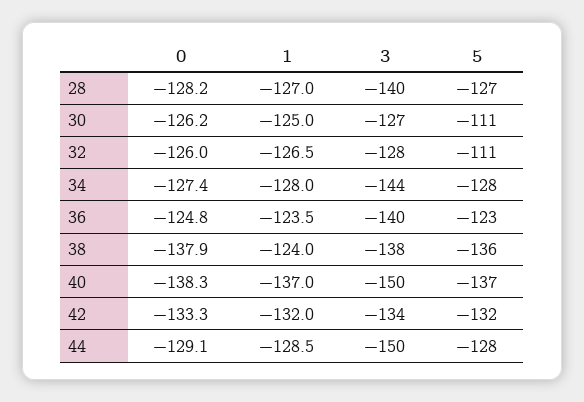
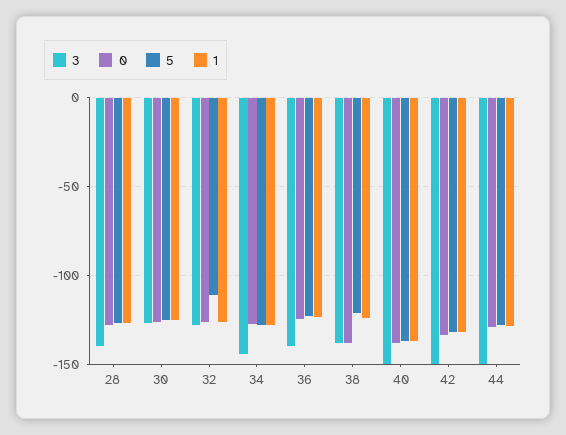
  {
    "0": {
      "28": -128.2,
      "30": -126.2,
      "32": -126,
      "34": -127.4,
      "36": -124.8,
      "38": -137.9,
      "40": -138.3,
      "42": -133.3,
      "44": -129.1
    },
    "1": {
      "28": -127,
      "30": -125,
      "32": -126.5,
      "34": -128,
      "36": -123.5,
      "38": -124,
      "40": -137,
      "42": -132,
      "44": -128.5
    },
    "3": {
      "28": -140,
      "30": -127,
      "32": -128,
      "34": -144,
      "36": -140,
      "38": -138,
      "40": -150,
-     "42": -134,
+     "42": -150,
      "44": -150
    },
    "5": {
      "28": -127,
-     "30": -111,
+     "30": -125,
      "32": -111,
      "34": -128,
      "36": -123,
-     "38": -136,
+     "38": -120,
      "40": -137,
      "42": -132,
      "44": -128
    }
  }

